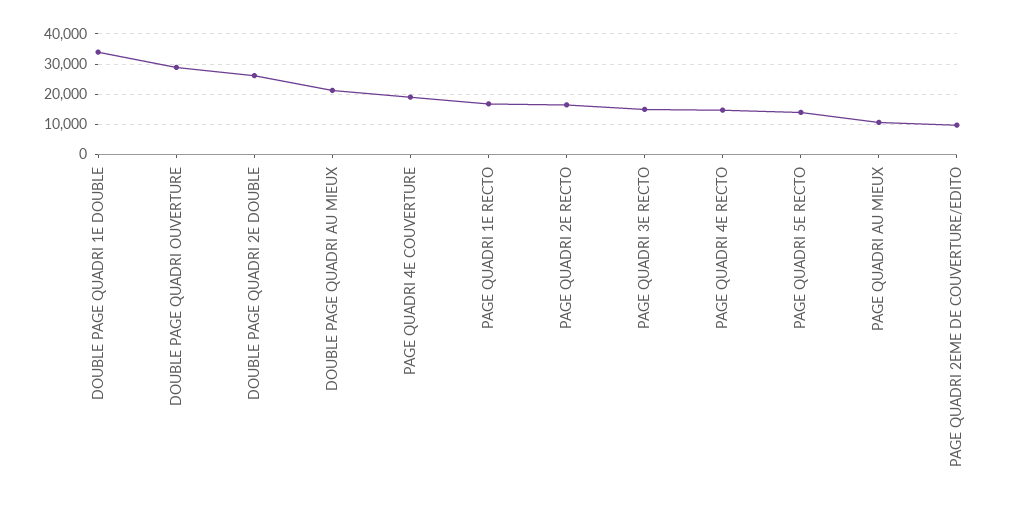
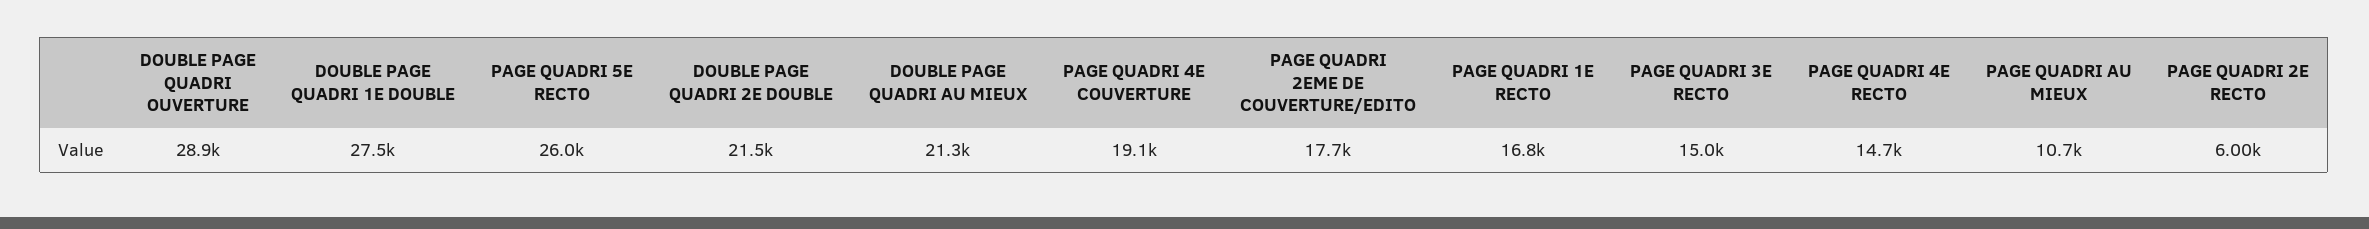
  {
-   "DOUBLE PAGE QUADRI 1E DOUBLE": 34000,
+   "DOUBLE PAGE QUADRI 1E DOUBLE": 27500,
    "DOUBLE PAGE QUADRI OUVERTURE": 28900,
-   "DOUBLE PAGE QUADRI 2E DOUBLE": 26000,
+   "DOUBLE PAGE QUADRI 2E DOUBLE": 21500,
    "DOUBLE PAGE QUADRI AU MIEUX": 21300,
    "PAGE QUADRI 4E COUVERTURE": 19100,
    "PAGE QUADRI 1E RECTO": 16800,
-   "PAGE QUADRI 2E RECTO": 16000,
+   "PAGE QUADRI 2E RECTO": 6000,
    "PAGE QUADRI 3E RECTO": 15000,
    "PAGE QUADRI 4E RECTO": 14700,
-   "PAGE QUADRI 5E RECTO": 14000,
+   "PAGE QUADRI 5E RECTO": 26000,
    "PAGE QUADRI AU MIEUX": 10700,
-   "PAGE QUADRI 2EME DE COUVERTURE/EDITO": 10000
+   "PAGE QUADRI 2EME DE COUVERTURE/EDITO": 17700
  }

